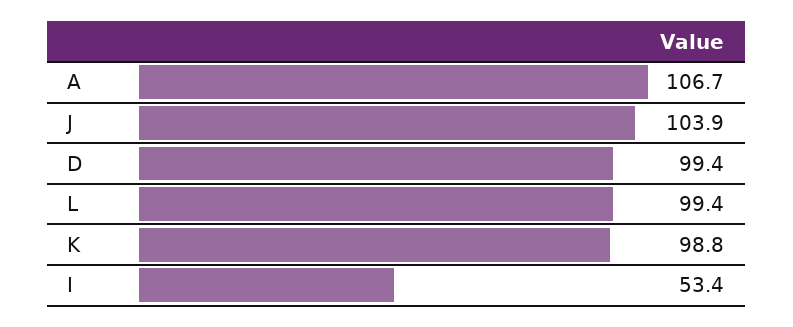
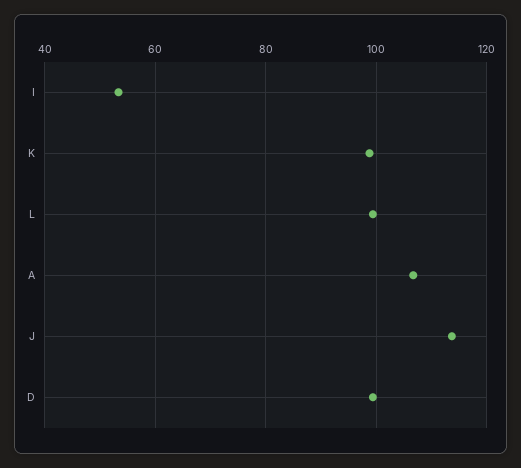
  {
    "A": 106.7,
-   "J": 103.9,
+   "J": 114,
    "D": 99.4,
    "L": 99.4,
    "K": 98.8,
    "I": 53.4
  }

